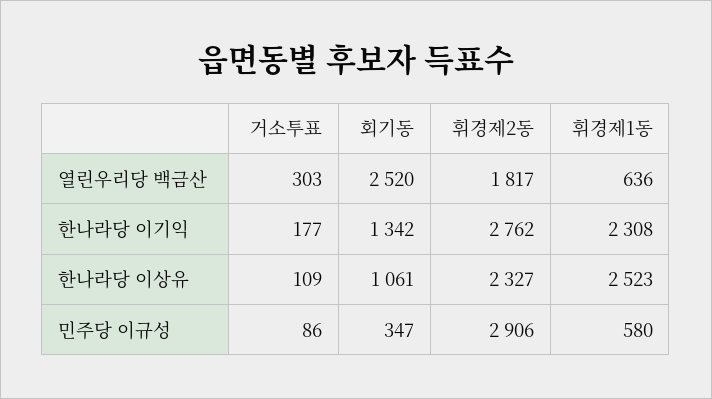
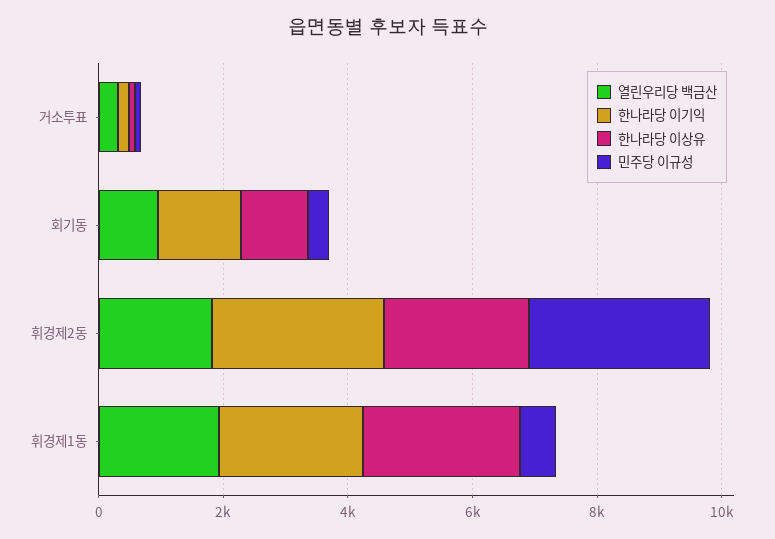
  {
    "열린우리당 백금산": {
      "거소투표": 303,
-     "회기동": 2520,
+     "회기동": 1000,
      "휘경제2동": 1817,
-     "휘경제1동": 636
+     "휘경제1동": 2000
    },
    "한나라당 이기익": {
      "거소투표": 177,
      "회기동": 1342,
      "휘경제2동": 2762,
      "휘경제1동": 2308
    },
    "한나라당 이상유": {
      "거소투표": 109,
      "회기동": 1061,
      "휘경제2동": 2327,
      "휘경제1동": 2523
    },
    "민주당 이규성": {
      "거소투표": 86,
      "회기동": 347,
      "휘경제2동": 2906,
      "휘경제1동": 580
    }
  }

